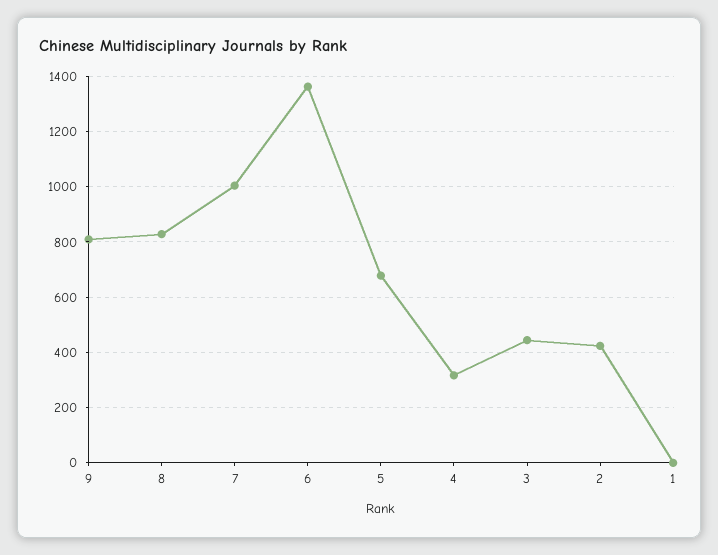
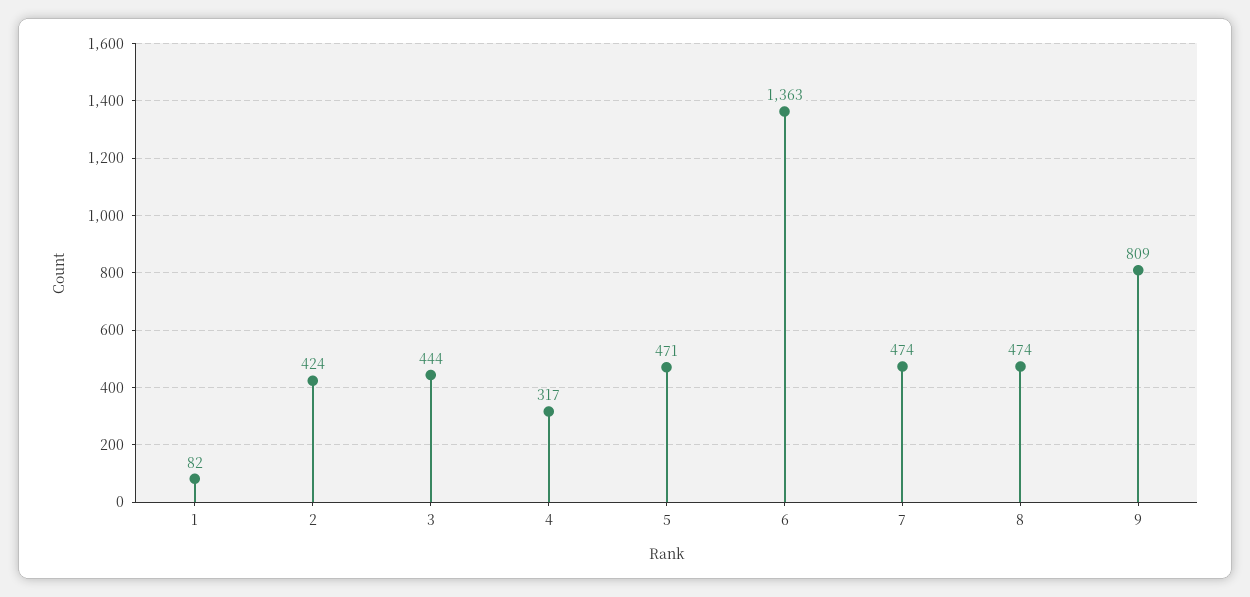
  {
    "9": 809,
-   "8": 825,
+   "8": 474,
-   "7": 1000,
+   "7": 474,
    "6": 1363,
-   "5": 675,
+   "5": 471,
    "4": 317,
    "3": 444,
    "2": 424,
-   "1": 0
+   "1": 82
  }

